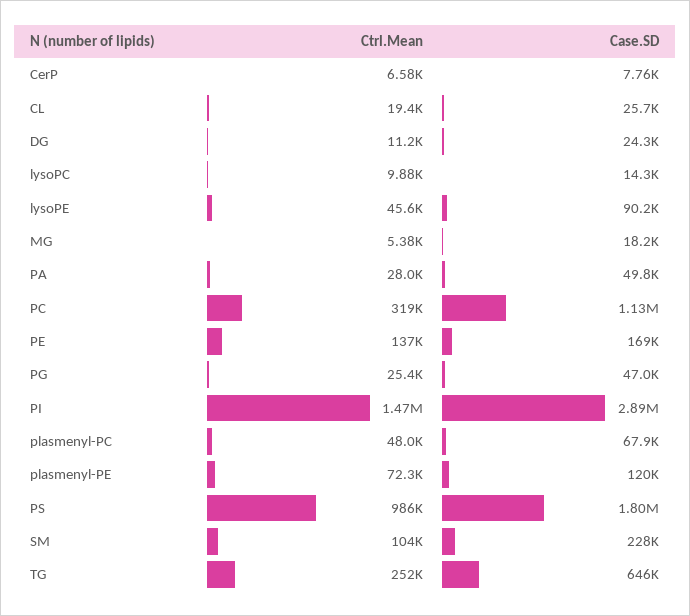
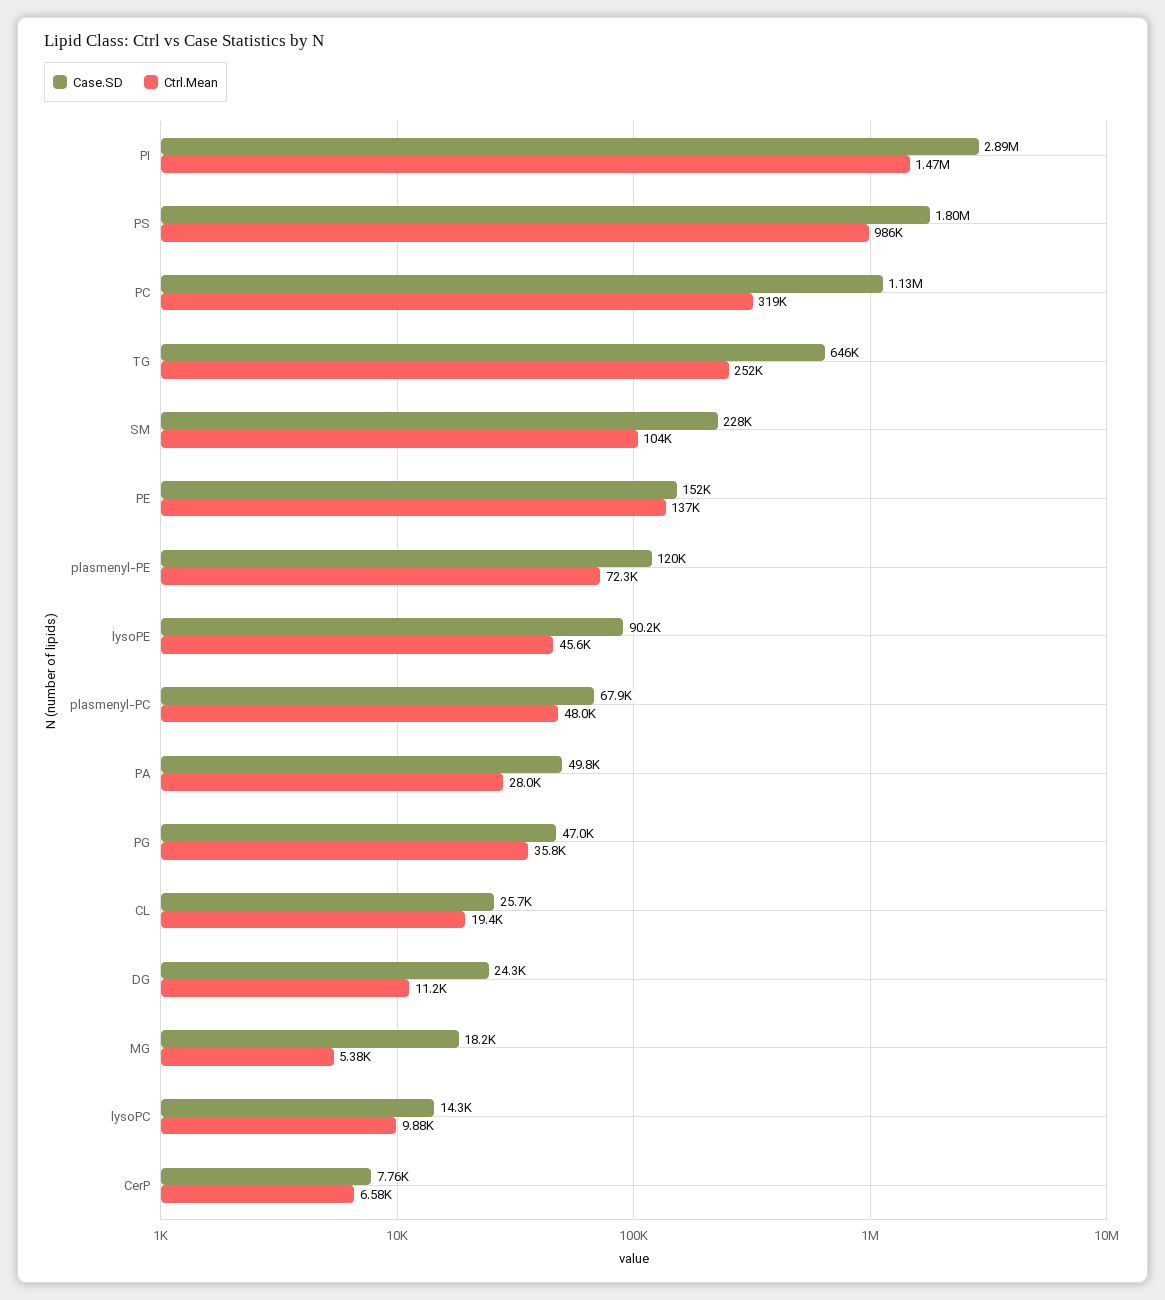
  {
    "Ctrl.Mean": {
      "CerP": 6580,
      "CL": 19400,
      "DG": 11200,
      "lysoPC": 9880,
      "lysoPE": 45600,
      "MG": 5380,
      "PA": 28000,
      "PC": 319000,
      "PE": 137000,
-     "PG": 25400,
+     "PG": 35800,
      "PI": 1470000,
      "plasmenyl-PC": 48000,
      "plasmenyl-PE": 72300,
      "PS": 986000,
      "SM": 104000,
      "TG": 252000
    },
    "Case.SD": {
      "CerP": 7760,
      "CL": 25700,
      "DG": 24300,
      "lysoPC": 14300,
      "lysoPE": 90200,
      "MG": 18200,
      "PA": 49800,
      "PC": 1130000,
-     "PE": 169000,
+     "PE": 152000,
      "PG": 47000,
      "PI": 2890000,
      "plasmenyl-PC": 67900,
      "plasmenyl-PE": 120000,
      "PS": 1800000,
      "SM": 228000,
      "TG": 646000
    }
  }

